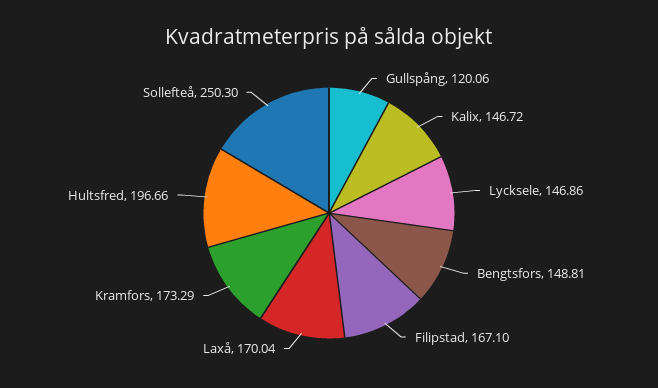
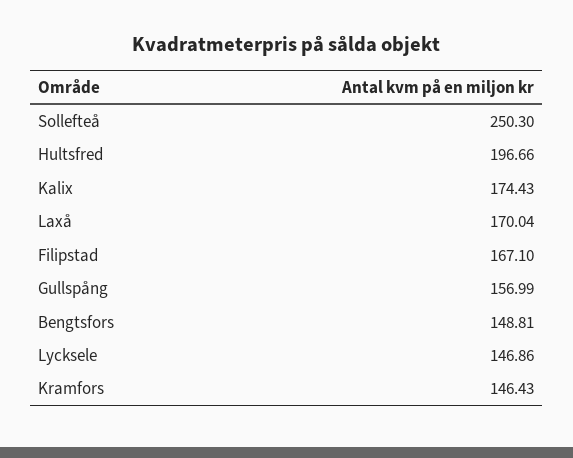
  {
-   "Gullspång": 120.06,
+   "Gullspång": 156.99,
-   "Kalix": 146.72,
+   "Kalix": 174.43,
    "Lycksele": 146.86,
    "Bengtsfors": 148.81,
    "Filipstad": 167.1,
    "Laxå": 170.04,
-   "Kramfors": 173.29,
+   "Kramfors": 146.43,
    "Hultsfred": 196.66,
    "Sollefteå": 250.3
  }

